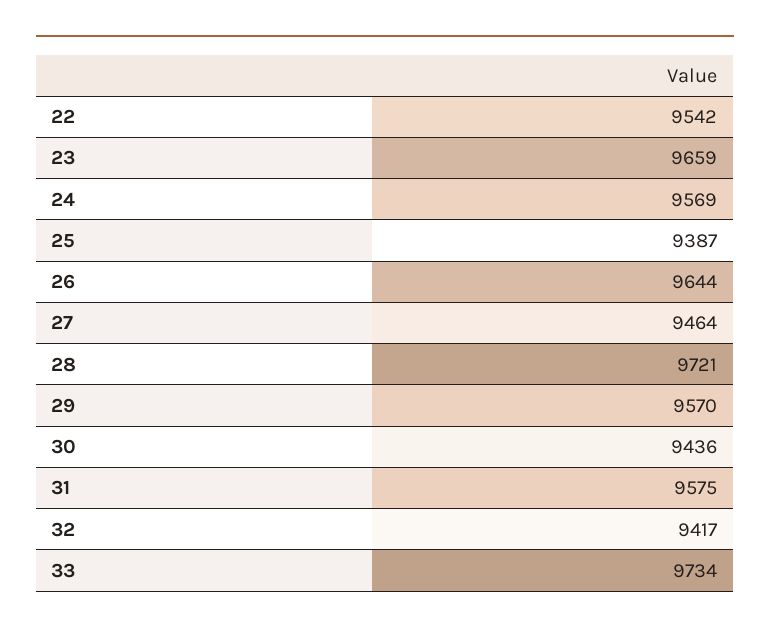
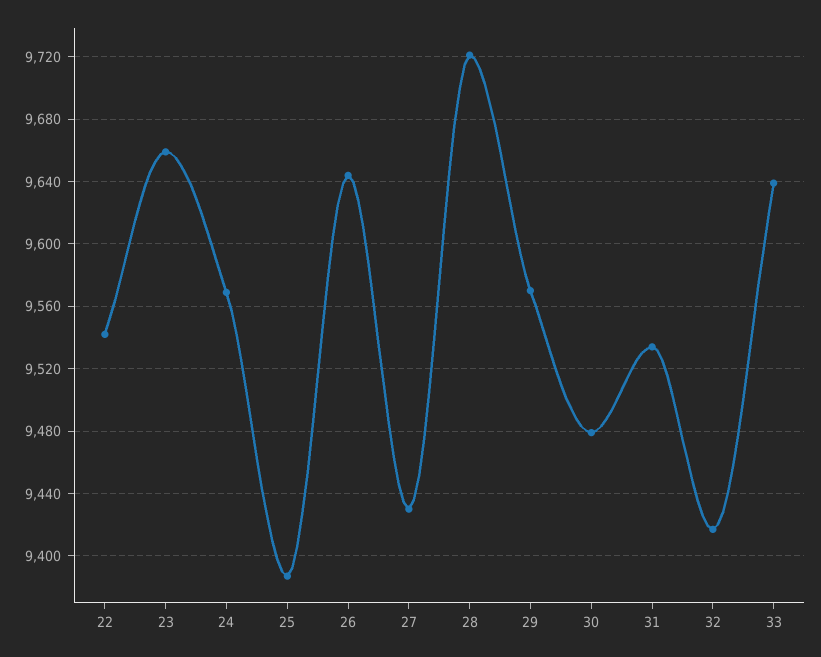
  {
    "22": 9542,
    "23": 9659,
    "24": 9569,
    "25": 9387,
    "26": 9644,
-   "27": 9464,
+   "27": 9430,
    "28": 9721,
    "29": 9570,
-   "30": 9436,
+   "30": 9480,
-   "31": 9575,
+   "31": 9535,
    "32": 9417,
-   "33": 9734
+   "33": 9640
  }

